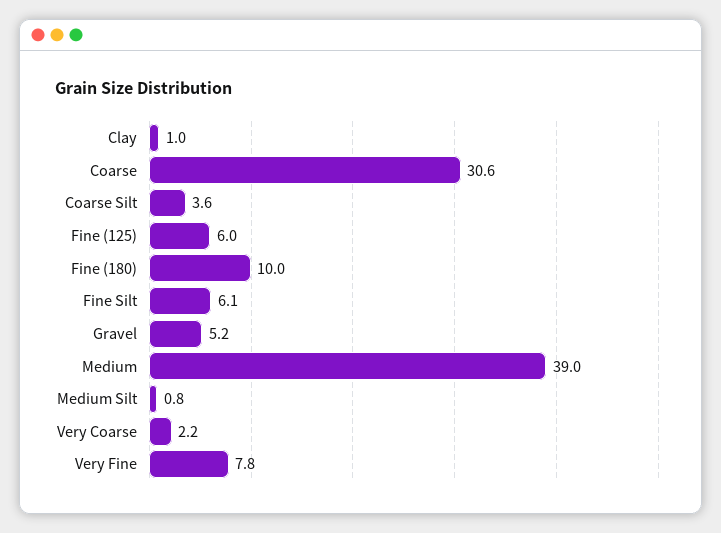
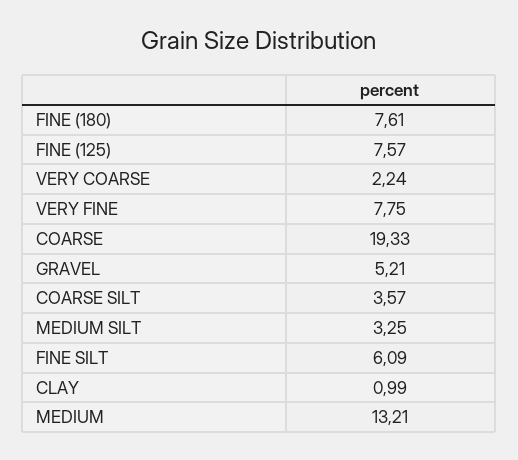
  {
    "Clay": 0.99,
-   "Coarse": 30.6,
+   "Coarse": 19.33,
    "Coarse Silt": 3.57,
-   "Fine (125)": 6,
+   "Fine (125)": 7.57,
-   "Fine (180)": 10,
+   "Fine (180)": 7.61,
    "Fine Silt": 6.09,
    "Gravel": 5.21,
-   "Medium": 39,
+   "Medium": 13.21,
-   "Medium Silt": 0.8,
+   "Medium Silt": 3.25,
    "Very Coarse": 2.24,
    "Very Fine": 7.75
  }

